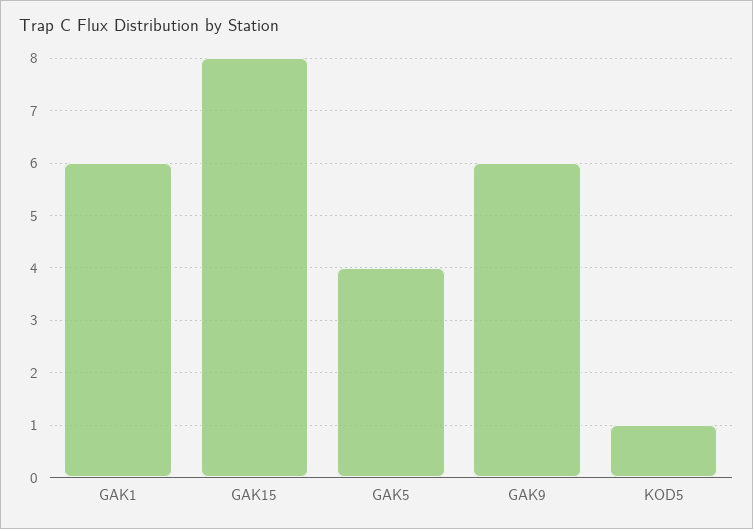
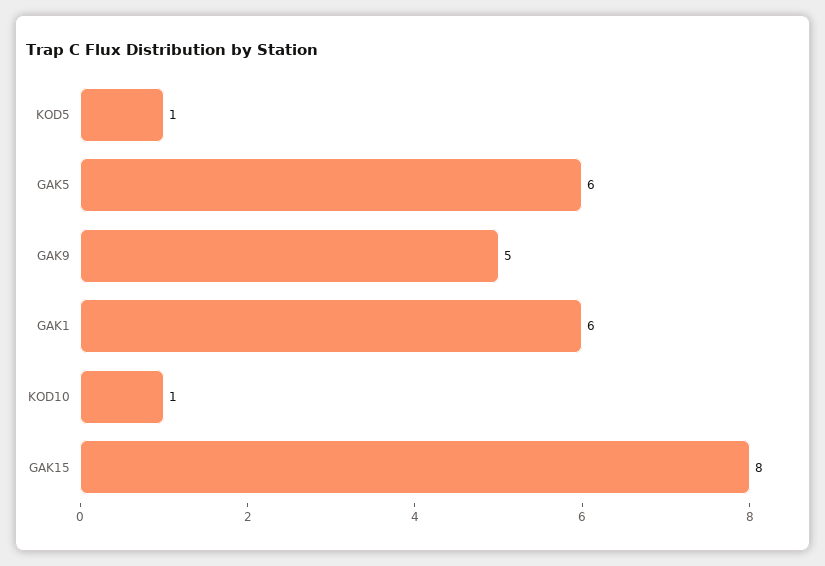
  {
    "GAK1": 6,
    "GAK15": 8,
-   "GAK5": 4,
+   "GAK5": 6,
-   "GAK9": 6,
+   "GAK9": 5,
-   "KOD5": 1
+   "KOD5": 1,
+   "KOD10": 1
  }

